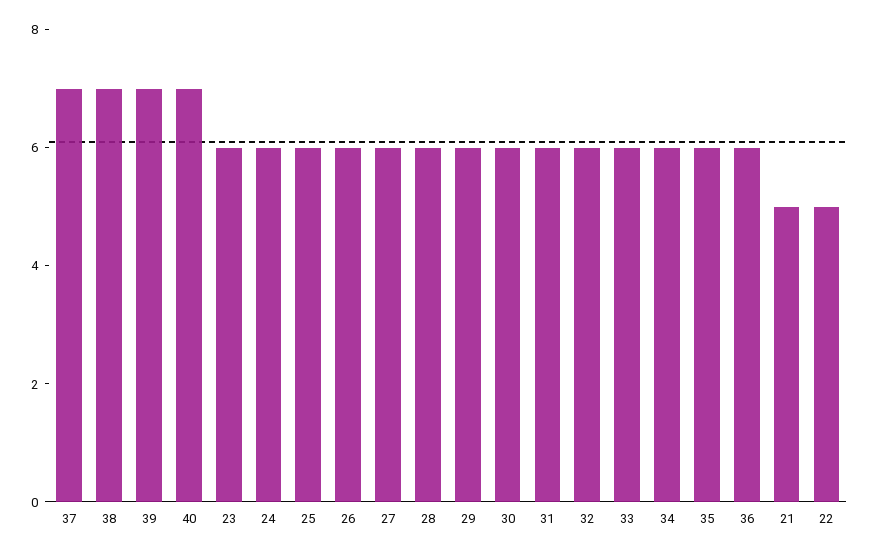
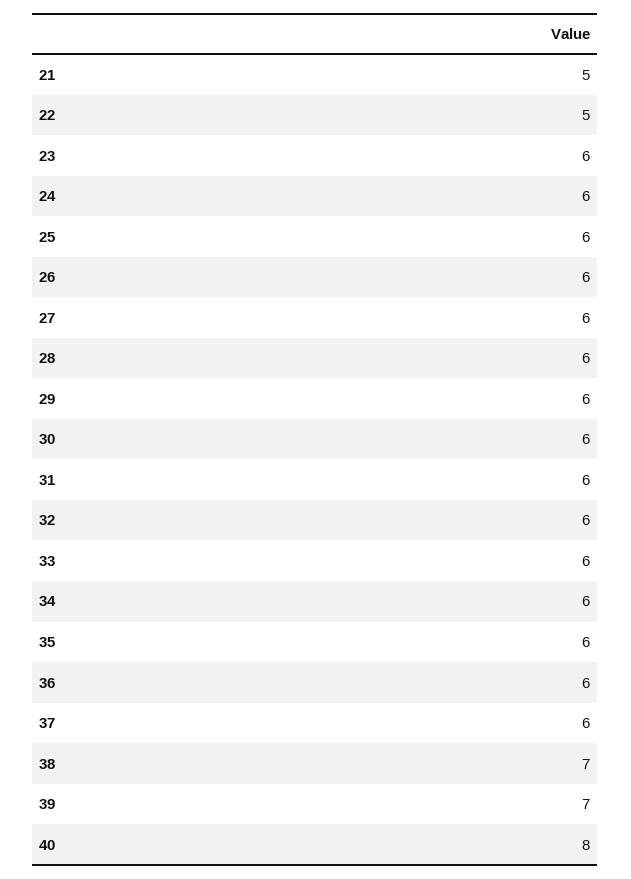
  {
-   "37": 7,
+   "37": 6,
    "38": 7,
    "39": 7,
-   "40": 7,
+   "40": 8,
    "23": 6,
    "24": 6,
    "25": 6,
    "26": 6,
    "27": 6,
    "28": 6,
    "29": 6,
    "30": 6,
    "31": 6,
    "32": 6,
    "33": 6,
    "34": 6,
    "35": 6,
    "36": 6,
    "21": 5,
    "22": 5
  }

